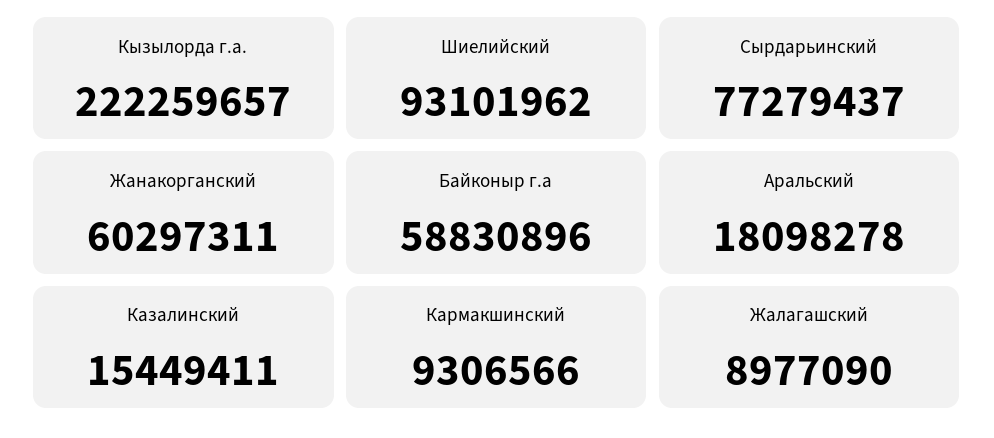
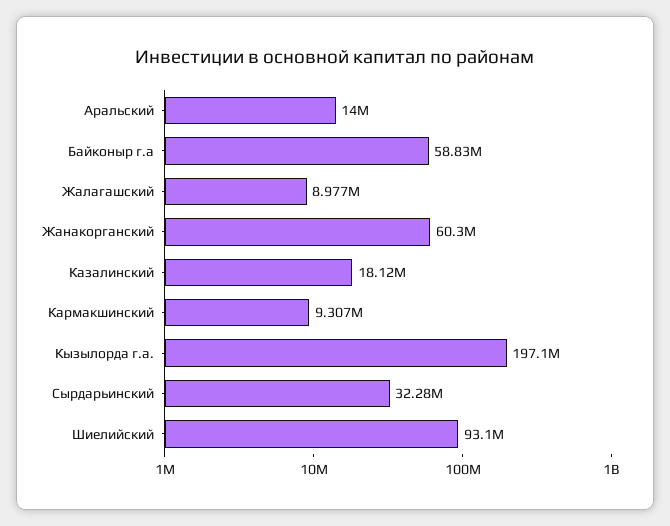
  {
-   "Кызылорда г.а.": 222259657,
+   "Кызылорда г.а.": 197100000,
    "Шиелийский": 93101962,
-   "Сырдарьинский": 77279437,
+   "Сырдарьинский": 32280000,
    "Жанакорганский": 60297311,
    "Байконыр г.а": 58830896,
-   "Аральский": 18098278,
+   "Аральский": 14000000,
-   "Казалинский": 15449411,
+   "Казалинский": 18120000,
    "Кармакшинский": 9306566,
    "Жалагашский": 8977090
  }

